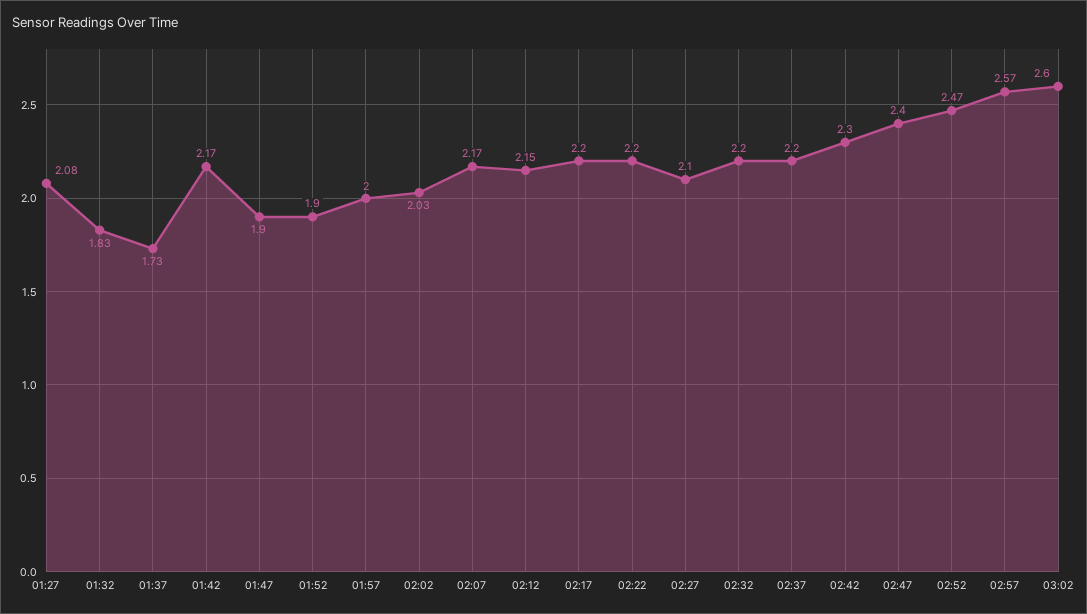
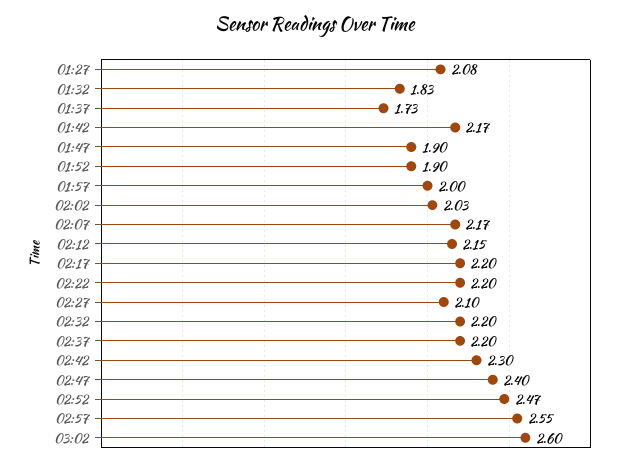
  {
    "01:27": 2.08,
    "01:32": 1.83,
    "01:37": 1.73,
    "01:42": 2.17,
    "01:47": 1.9,
    "01:52": 1.9,
    "01:57": 2,
    "02:02": 2.03,
    "02:07": 2.17,
    "02:12": 2.15,
    "02:17": 2.2,
    "02:22": 2.2,
    "02:27": 2.1,
    "02:32": 2.2,
    "02:37": 2.2,
    "02:42": 2.3,
    "02:47": 2.4,
    "02:52": 2.47,
-   "02:57": 2.57,
+   "02:57": 2.55,
    "03:02": 2.6
  }

